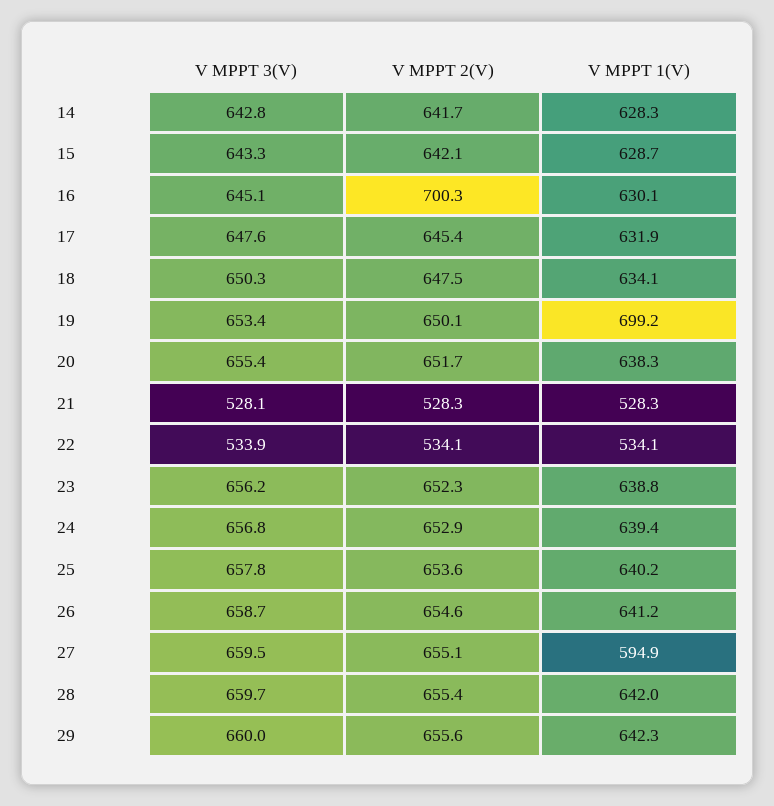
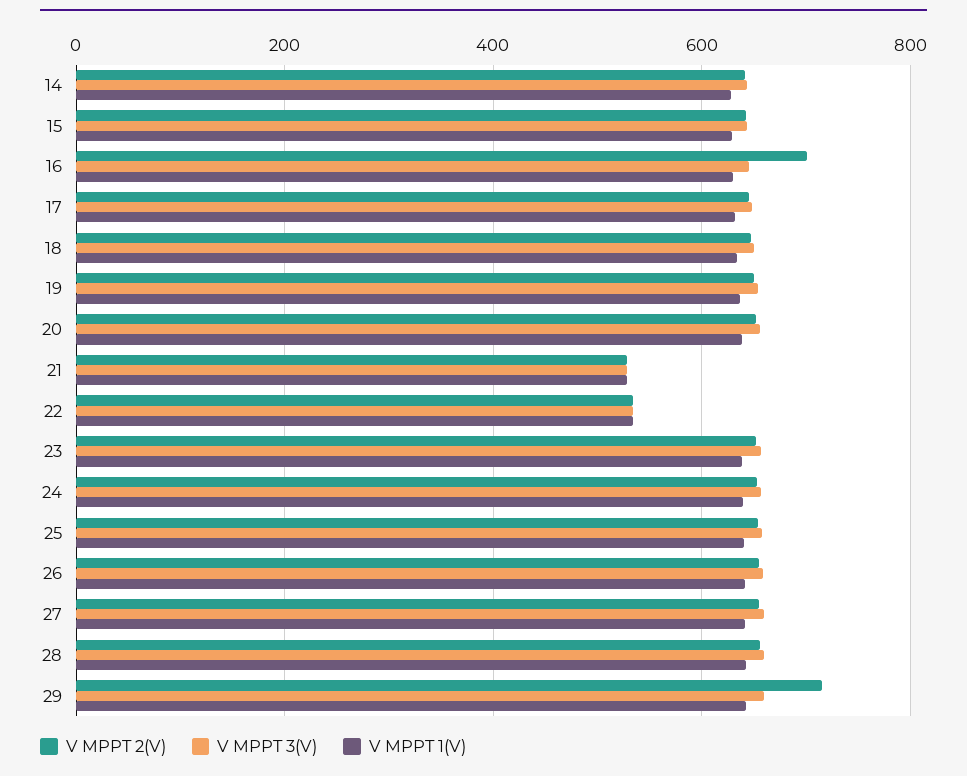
  {
    "V MPPT 3(V)": {
      "14": 642.8,
      "15": 643.3,
      "16": 645.1,
      "17": 647.6,
      "18": 650.3,
      "19": 653.4,
      "20": 655.4,
      "21": 528.1,
      "22": 533.9,
      "23": 656.2,
      "24": 656.8,
      "25": 657.8,
      "26": 658.7,
      "27": 659.5,
      "28": 659.7,
      "29": 660
    },
    "V MPPT 2(V)": {
      "14": 641.7,
      "15": 642.1,
      "16": 700.3,
      "17": 645.4,
      "18": 647.5,
      "19": 650.1,
      "20": 651.7,
      "21": 528.3,
      "22": 534.1,
      "23": 652.3,
      "24": 652.9,
      "25": 653.6,
      "26": 654.6,
      "27": 655.1,
      "28": 655.4,
-     "29": 655.6
+     "29": 720
    },
    "V MPPT 1(V)": {
      "14": 628.3,
      "15": 628.7,
      "16": 630.1,
      "17": 631.9,
      "18": 634.1,
-     "19": 699.2,
+     "19": 640,
      "20": 638.3,
      "21": 528.3,
      "22": 534.1,
      "23": 638.8,
      "24": 639.4,
      "25": 640.2,
      "26": 641.2,
-     "27": 594.9,
+     "27": 640,
      "28": 642,
      "29": 642.3
    }
  }

